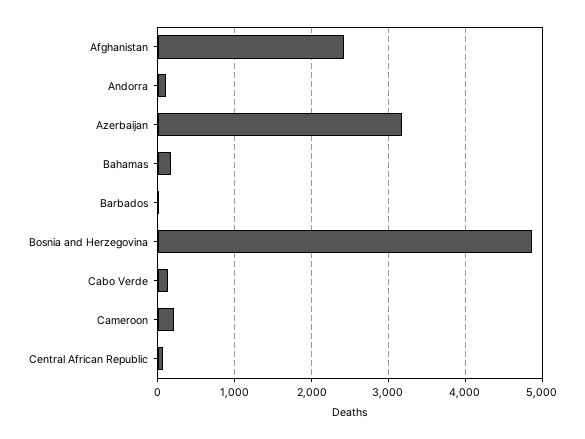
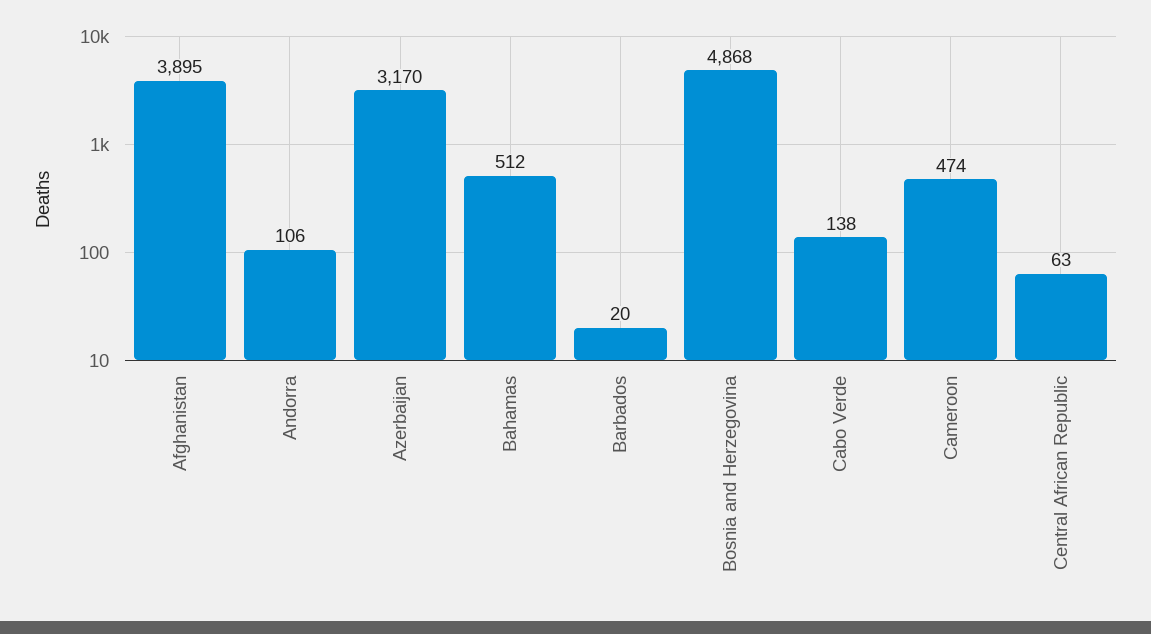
  {
-   "Afghanistan": 2400,
+   "Afghanistan": 3895,
    "Andorra": 106,
    "Azerbaijan": 3170,
-   "Bahamas": 200,
+   "Bahamas": 512,
    "Barbados": 20,
    "Bosnia and Herzegovina": 4868,
    "Cabo Verde": 138,
-   "Cameroon": 200,
+   "Cameroon": 474,
    "Central African Republic": 63
  }

